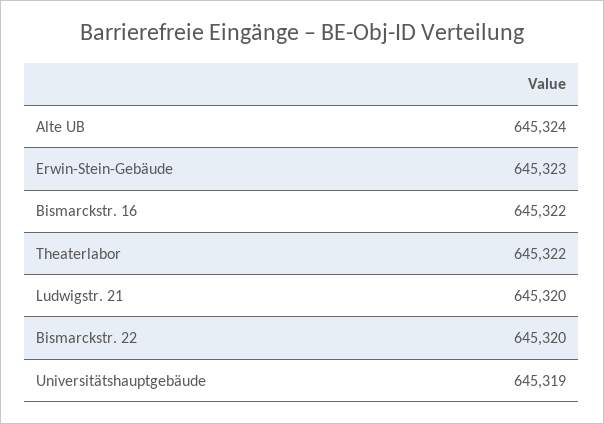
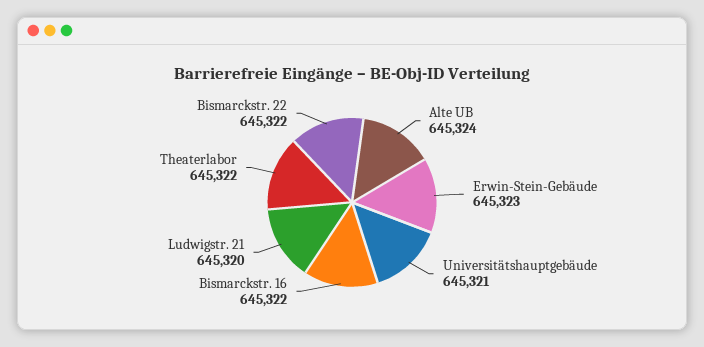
  {
    "Alte UB": 645324,
    "Erwin-Stein-Gebäude": 645323,
    "Bismarckstr. 16": 645322,
    "Theaterlabor": 645322,
    "Ludwigstr. 21": 645320,
-   "Bismarckstr. 22": 645320,
+   "Bismarckstr. 22": 645322,
-   "Universitätshauptgebäude": 645319
+   "Universitätshauptgebäude": 645321
  }

